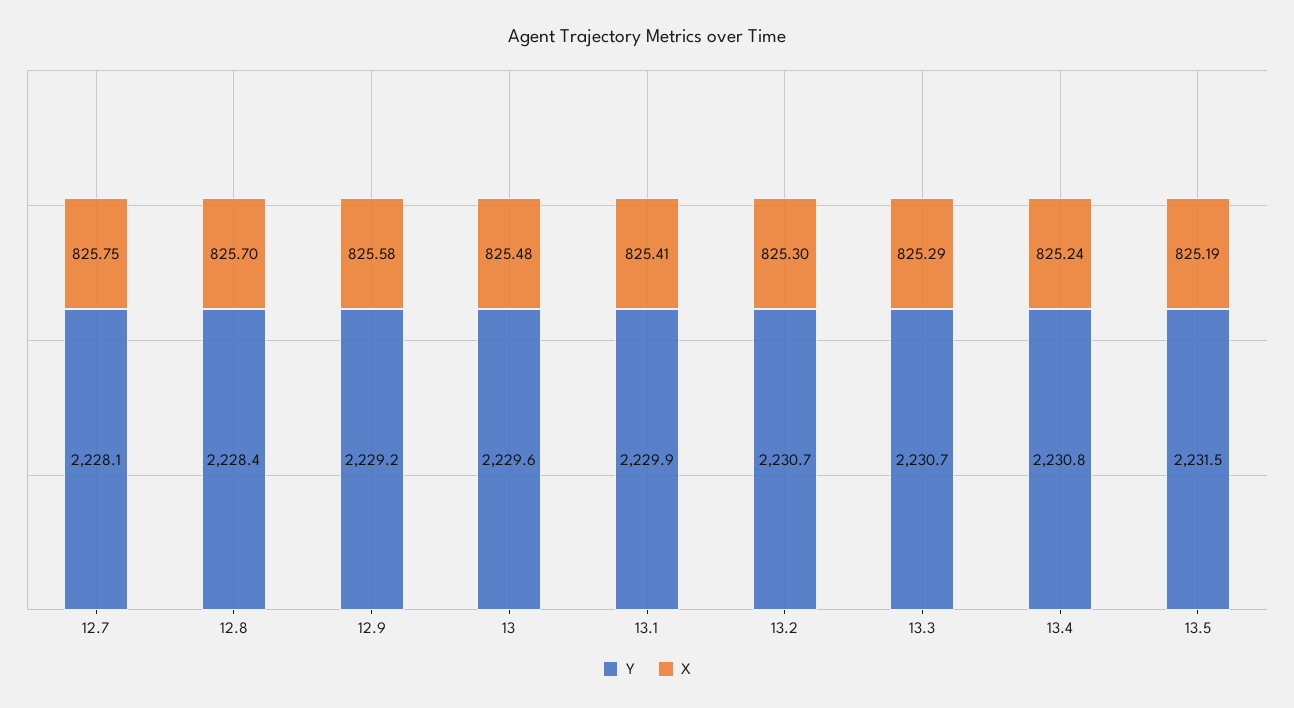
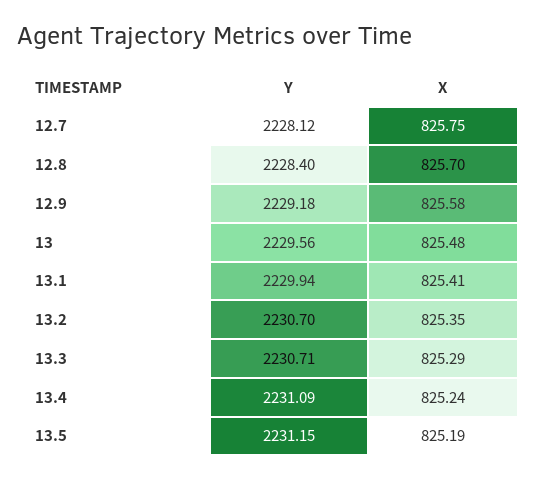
  {
    "Y": {
      "12.7": 2228.12,
      "12.8": 2228.4,
      "12.9": 2229.18,
      "13": 2229.56,
      "13.1": 2229.94,
      "13.2": 2230.7,
      "13.3": 2230.71,
-     "13.4": 2230.8,
+     "13.4": 2231.09,
-     "13.5": 2231.5
+     "13.5": 2231.15
    },
    "X": {
      "12.7": 825.75,
      "12.8": 825.7,
      "12.9": 825.58,
      "13": 825.48,
      "13.1": 825.41,
-     "13.2": 825.3,
+     "13.2": 825.35,
      "13.3": 825.29,
      "13.4": 825.24,
      "13.5": 825.19
    }
  }

